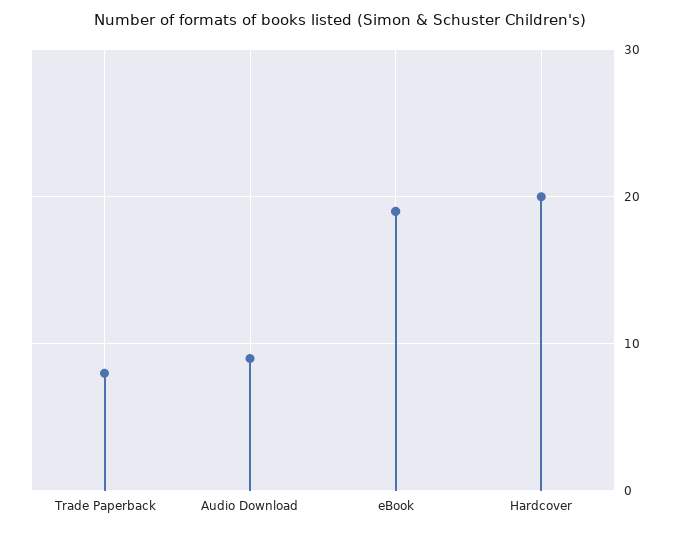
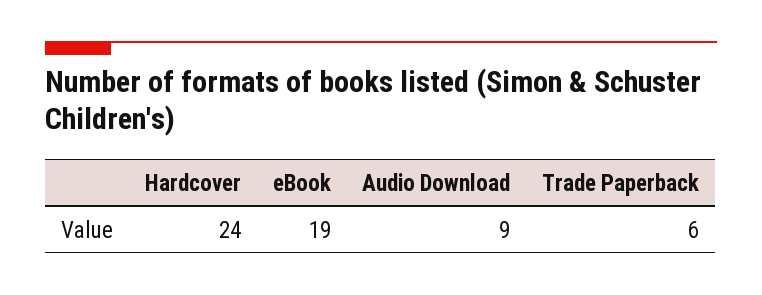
  {
-   "Trade Paperback": 8,
+   "Trade Paperback": 6,
    "Audio Download": 9,
    "eBook": 19,
-   "Hardcover": 20
+   "Hardcover": 24
  }

